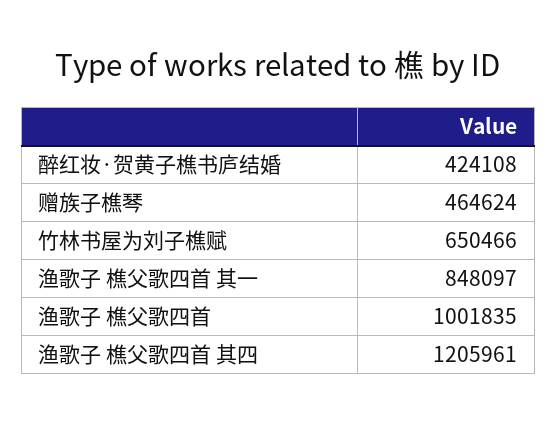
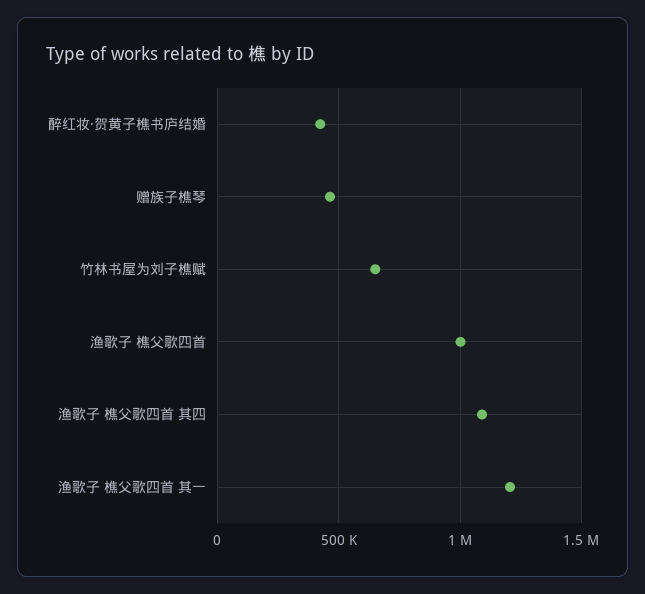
  {
    "醉红妆·贺黄子樵书庐结婚": 424108,
    "赠族子樵琴": 464624,
    "竹林书屋为刘子樵赋": 650466,
-   "渔歌子 樵父歌四首 其一": 848097,
+   "渔歌子 樵父歌四首 其一": 1200000,
    "渔歌子 樵父歌四首": 1001835,
-   "渔歌子 樵父歌四首 其四": 1205961
+   "渔歌子 樵父歌四首 其四": 1100000
  }

